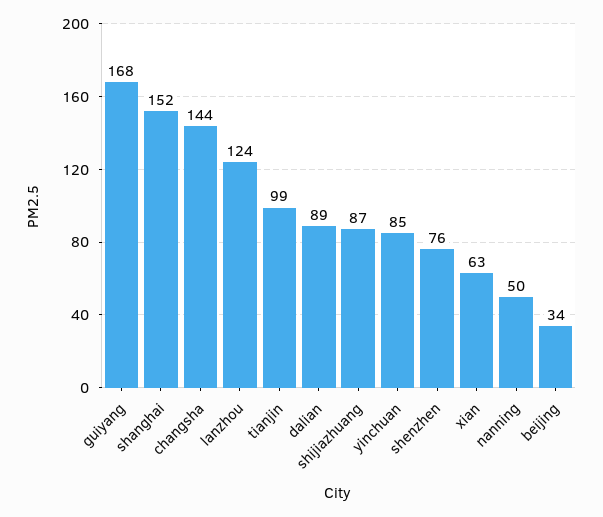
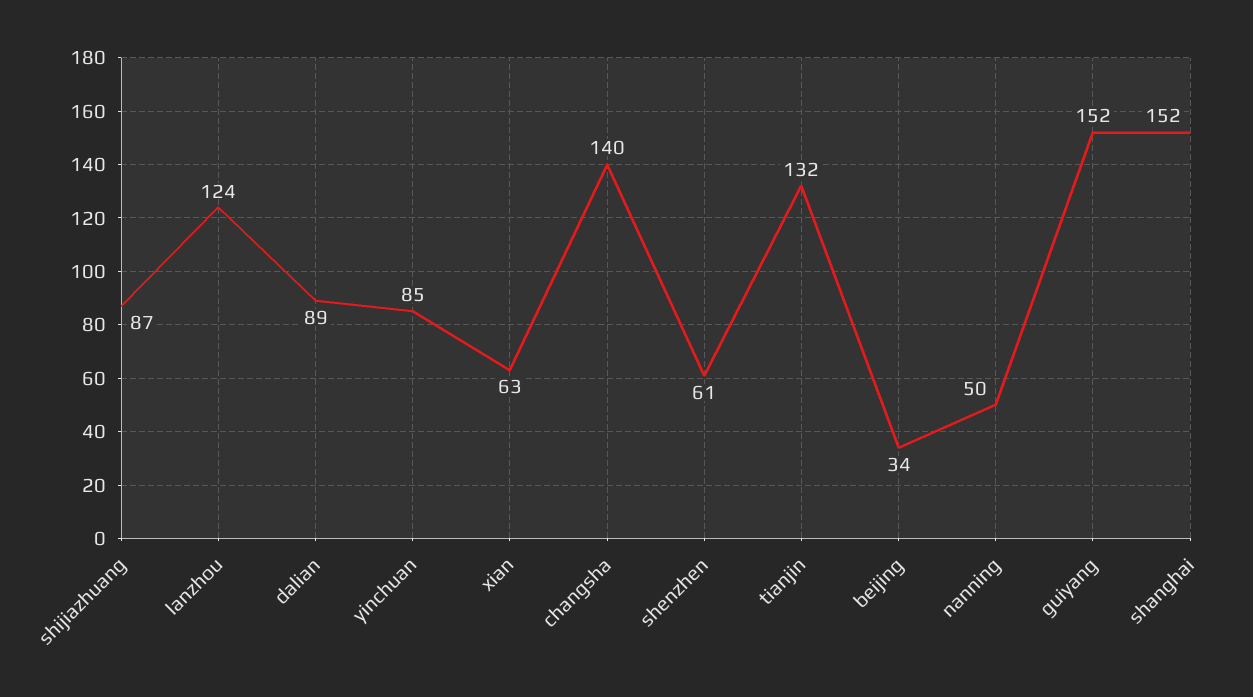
  {
-   "guiyang": 168,
+   "guiyang": 152,
    "shanghai": 152,
-   "changsha": 144,
+   "changsha": 140,
    "lanzhou": 124,
-   "tianjin": 99,
+   "tianjin": 132,
    "dalian": 89,
    "shijiazhuang": 87,
    "yinchuan": 85,
-   "shenzhen": 76,
+   "shenzhen": 61,
    "xian": 63,
    "nanning": 50,
    "beijing": 34
  }

